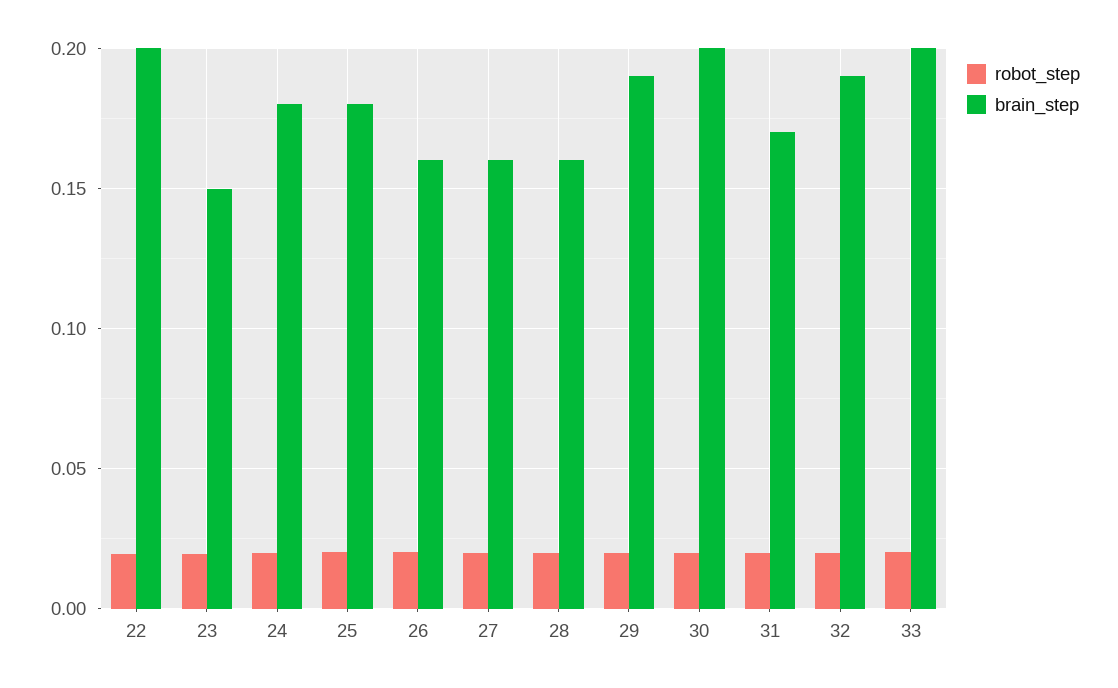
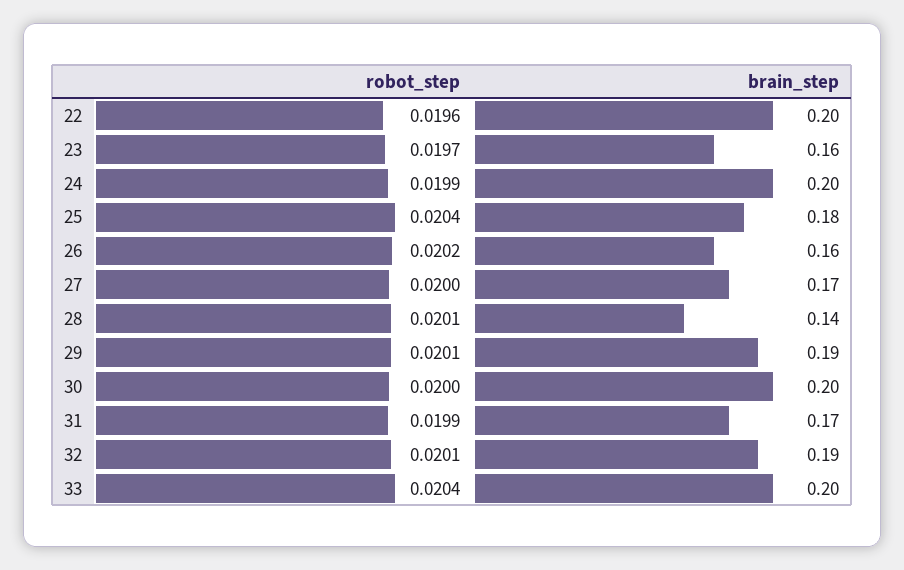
  {
    "robot_step": {
      "22": 0.0196,
      "23": 0.0197,
      "24": 0.0199,
      "25": 0.0204,
      "26": 0.0202,
      "27": 0.02,
      "28": 0.0201,
      "29": 0.0201,
      "30": 0.02,
      "31": 0.0199,
      "32": 0.0201,
      "33": 0.0204
    },
    "brain_step": {
      "22": 0.2,
-     "23": 0.15,
+     "23": 0.16,
-     "24": 0.18,
+     "24": 0.2,
      "25": 0.18,
      "26": 0.16,
-     "27": 0.16,
+     "27": 0.17,
-     "28": 0.16,
+     "28": 0.14,
      "29": 0.19,
      "30": 0.2,
      "31": 0.17,
      "32": 0.19,
      "33": 0.2
    }
  }

